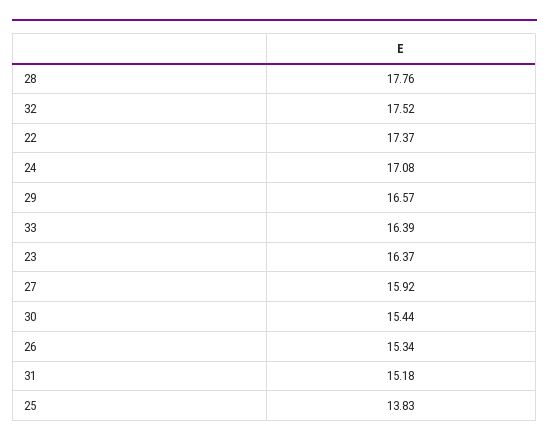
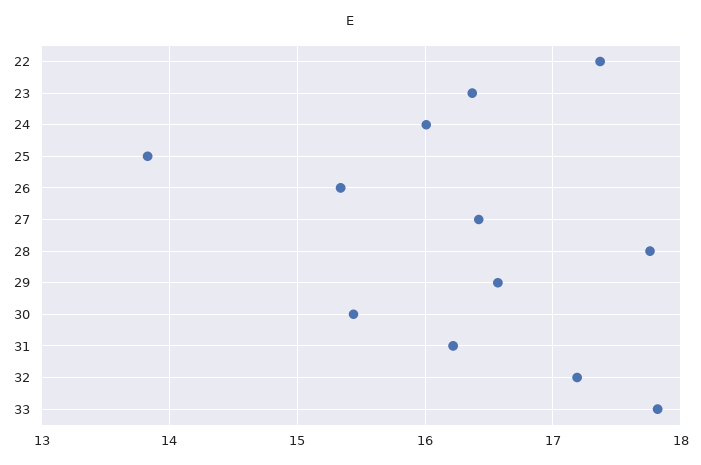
  {
    "28": 17.76,
-   "32": 17.52,
+   "32": 17.2,
    "22": 17.37,
-   "24": 17.08,
+   "24": 16,
    "29": 16.57,
-   "33": 16.39,
+   "33": 17.8,
    "23": 16.37,
-   "27": 15.92,
+   "27": 16.4,
    "30": 15.44,
    "26": 15.34,
-   "31": 15.18,
+   "31": 16.2,
    "25": 13.83
  }

